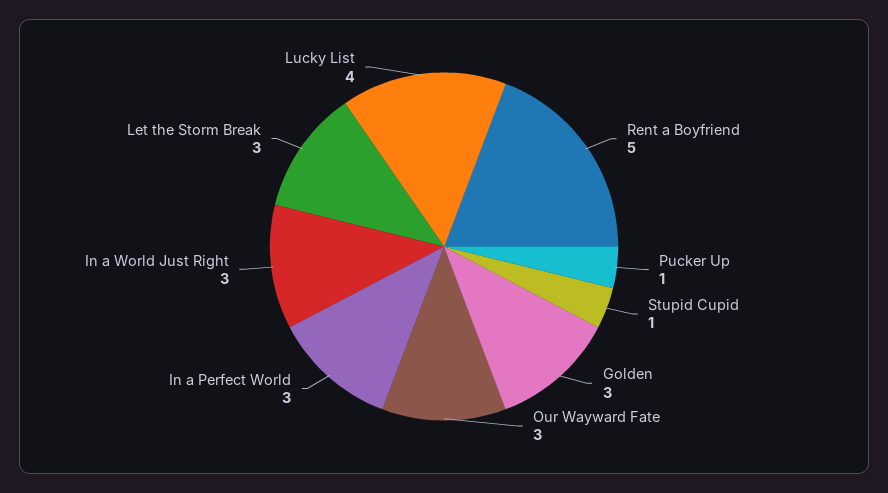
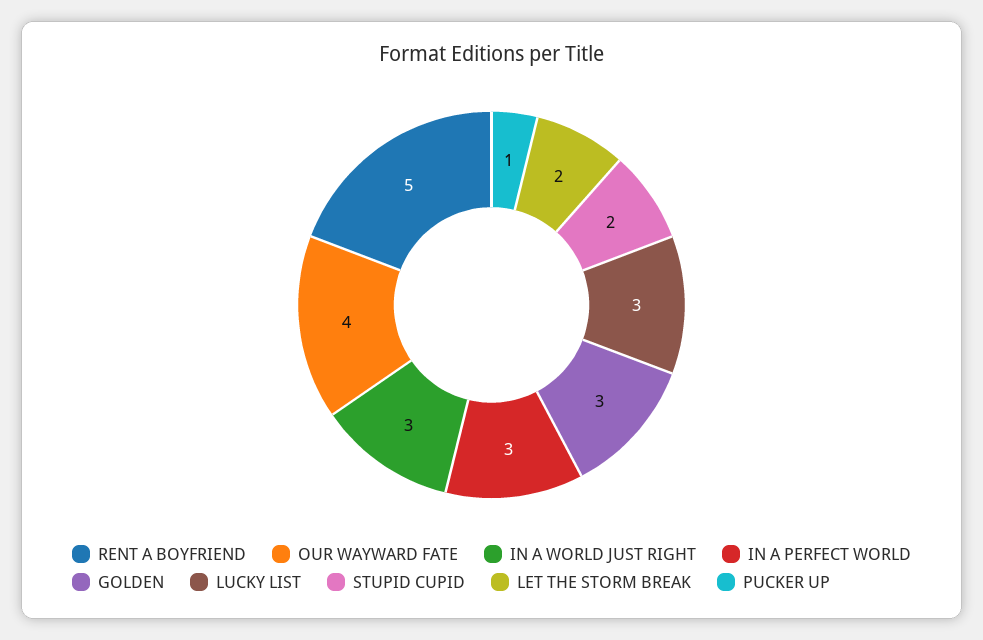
  {
    "Rent a Boyfriend": 5,
    "Pucker Up": 1,
-   "Stupid Cupid": 1,
+   "Stupid Cupid": 2,
    "Golden": 3,
-   "Our Wayward Fate": 3,
+   "Our Wayward Fate": 4,
    "In a Perfect World": 3,
    "In a World Just Right": 3,
-   "Let the Storm Break": 3,
+   "Let the Storm Break": 2,
-   "Lucky List": 4
+   "Lucky List": 3
  }

